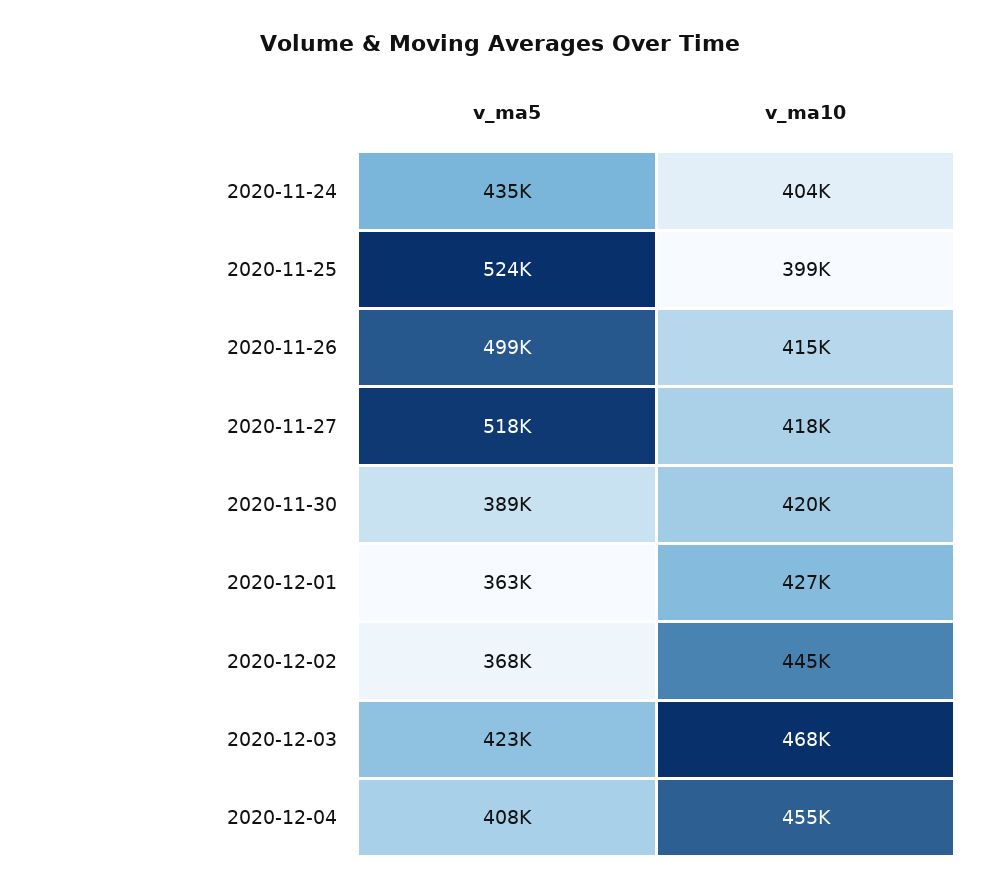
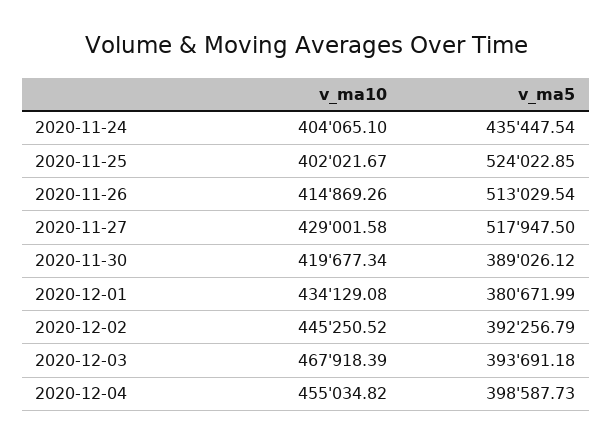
  {
    "v_ma5": {
      "2020-11-24": 435447.54,
      "2020-11-25": 524022.85,
-     "2020-11-26": 499000,
+     "2020-11-26": 513029.54,
      "2020-11-27": 517947.5,
      "2020-11-30": 389026.12,
-     "2020-12-01": 363000,
+     "2020-12-01": 380671.99,
-     "2020-12-02": 368000,
+     "2020-12-02": 392256.79,
-     "2020-12-03": 423000,
+     "2020-12-03": 393691.18,
-     "2020-12-04": 408000
+     "2020-12-04": 398587.73
    },
    "v_ma10": {
      "2020-11-24": 404065.1,
-     "2020-11-25": 399000,
+     "2020-11-25": 402021.67,
      "2020-11-26": 414869.26,
-     "2020-11-27": 418000,
+     "2020-11-27": 429001.58,
      "2020-11-30": 419677.34,
-     "2020-12-01": 427000,
+     "2020-12-01": 434129.08,
      "2020-12-02": 445250.52,
      "2020-12-03": 467918.39,
      "2020-12-04": 455034.82
    }
  }

